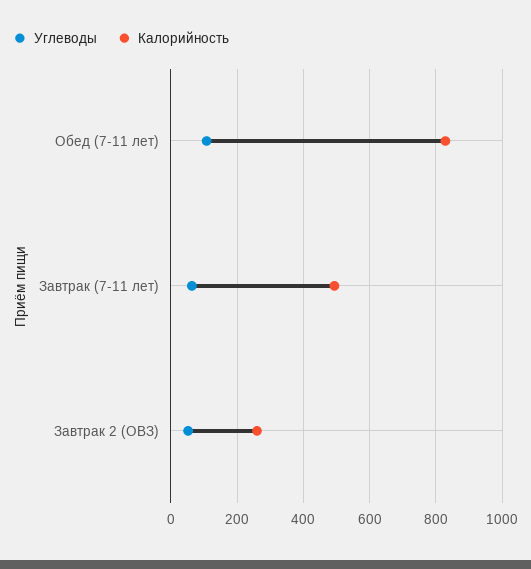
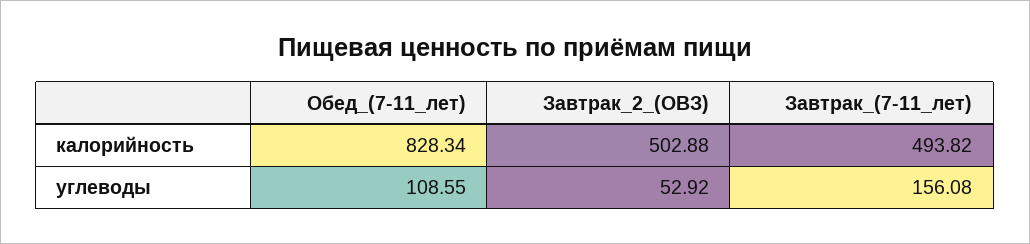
  {
    "Углеводы": {
      "Обед (7-11 лет)": 108.55,
-     "Завтрак (7-11 лет)": 60,
+     "Завтрак (7-11 лет)": 156.08,
      "Завтрак 2 (ОВЗ)": 52.92
    },
    "Калорийность": {
      "Обед (7-11 лет)": 828.34,
      "Завтрак (7-11 лет)": 493.82,
-     "Завтрак 2 (ОВЗ)": 260
+     "Завтрак 2 (ОВЗ)": 502.88
    }
  }

